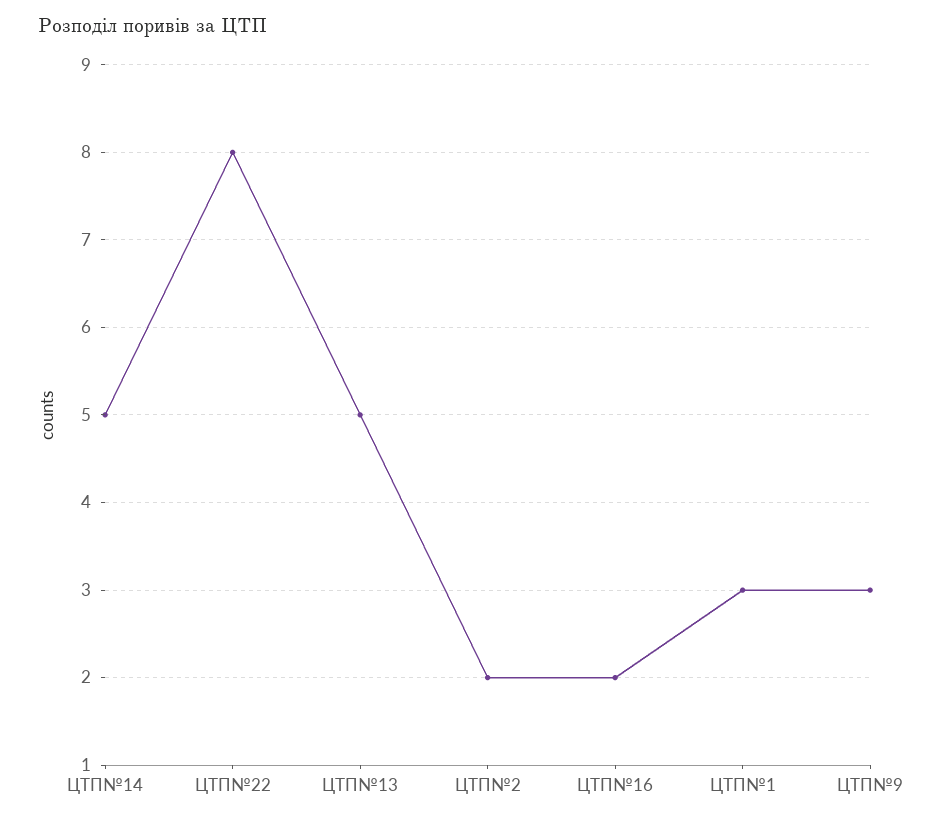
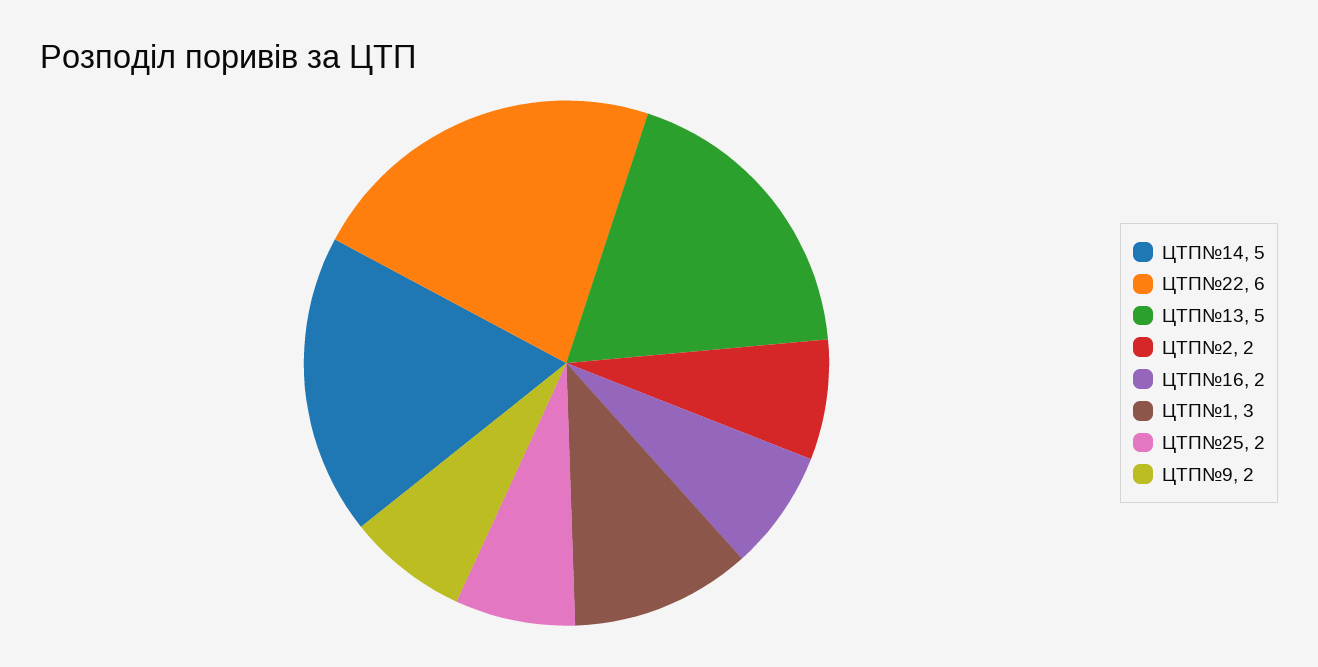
  {
    "ЦТП№14": 5,
-   "ЦТП№22": 8,
+   "ЦТП№22": 6,
    "ЦТП№13": 5,
    "ЦТП№2": 2,
    "ЦТП№16": 2,
    "ЦТП№1": 3,
-   "ЦТП№9": 3
+   "ЦТП№9": 2,
+   "ЦТП№25": 2
  }

